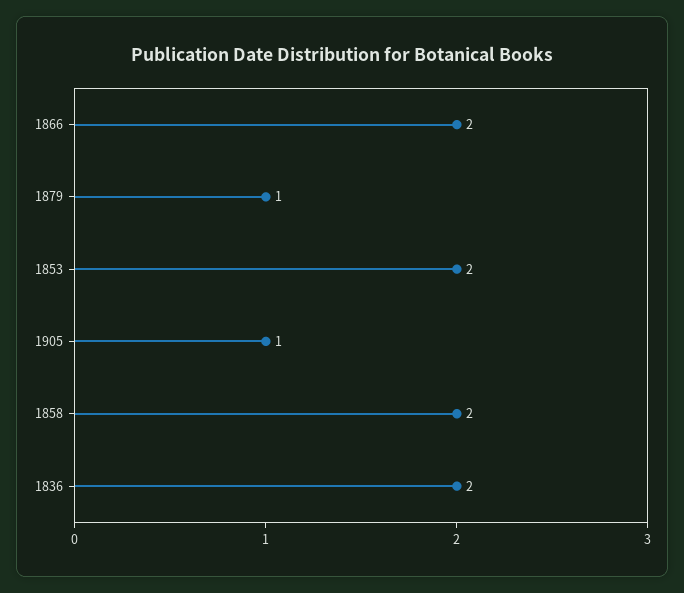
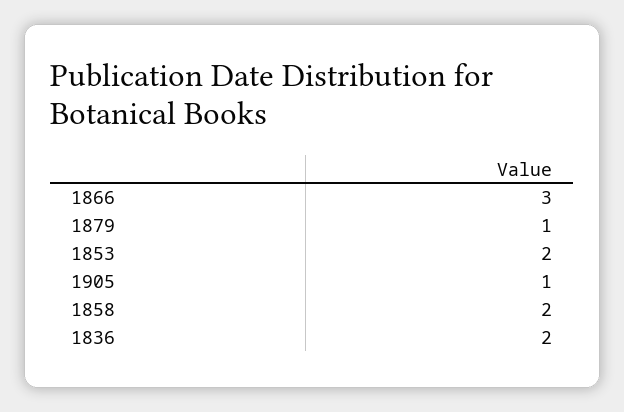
  {
-   "1866": 2,
+   "1866": 3,
    "1879": 1,
    "1853": 2,
    "1905": 1,
    "1858": 2,
    "1836": 2
  }

